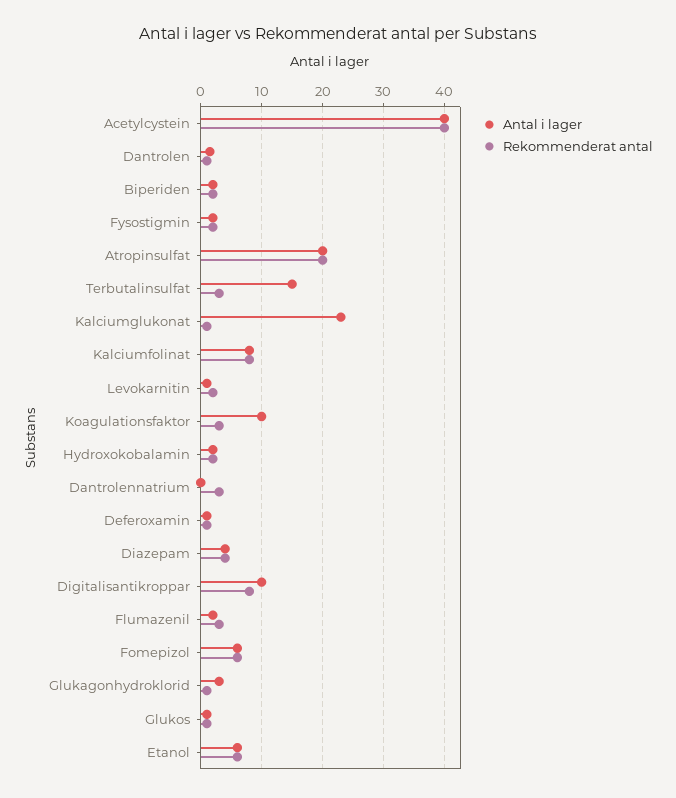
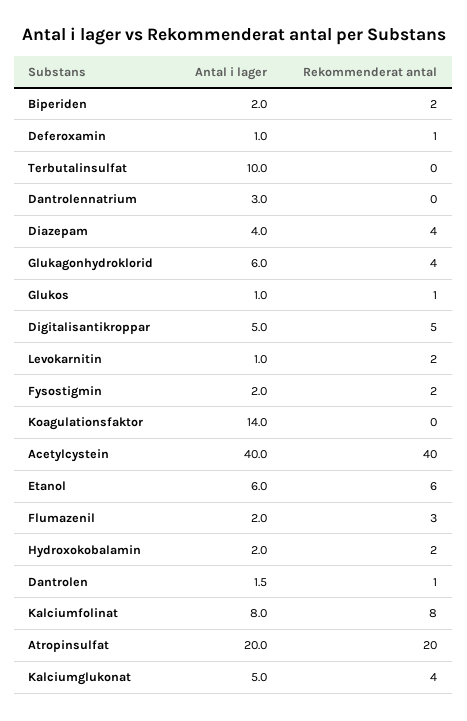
  {
    "Antal i lager": {
      "Acetylcystein": 40,
      "Dantrolen": 1.5,
      "Biperiden": 2,
      "Fysostigmin": 2,
      "Atropinsulfat": 20,
-     "Terbutalinsulfat": 15,
+     "Terbutalinsulfat": 10,
-     "Kalciumglukonat": 23,
+     "Kalciumglukonat": 5,
      "Kalciumfolinat": 8,
      "Levokarnitin": 1,
-     "Koagulationsfaktor": 10,
+     "Koagulationsfaktor": 14,
      "Hydroxokobalamin": 2,
-     "Dantrolennatrium": 0,
+     "Dantrolennatrium": 3,
      "Deferoxamin": 1,
      "Diazepam": 4,
-     "Digitalisantikroppar": 10,
+     "Digitalisantikroppar": 5,
      "Flumazenil": 2,
-     "Fomepizol": 6,
-     "Glukagonhydroklorid": 3,
+     "Glukagonhydroklorid": 6,
      "Glukos": 1,
      "Etanol": 6
    },
    "Rekommenderat antal": {
      "Acetylcystein": 40,
      "Dantrolen": 1,
      "Biperiden": 2,
      "Fysostigmin": 2,
      "Atropinsulfat": 20,
-     "Terbutalinsulfat": 3,
+     "Terbutalinsulfat": 0,
-     "Kalciumglukonat": 1,
+     "Kalciumglukonat": 4,
      "Kalciumfolinat": 8,
      "Levokarnitin": 2,
-     "Koagulationsfaktor": 3,
+     "Koagulationsfaktor": 0,
      "Hydroxokobalamin": 2,
-     "Dantrolennatrium": 3,
+     "Dantrolennatrium": 0,
      "Deferoxamin": 1,
      "Diazepam": 4,
-     "Digitalisantikroppar": 8,
+     "Digitalisantikroppar": 5,
      "Flumazenil": 3,
-     "Fomepizol": 6,
-     "Glukagonhydroklorid": 1,
+     "Glukagonhydroklorid": 4,
      "Glukos": 1,
      "Etanol": 6
    }
  }

